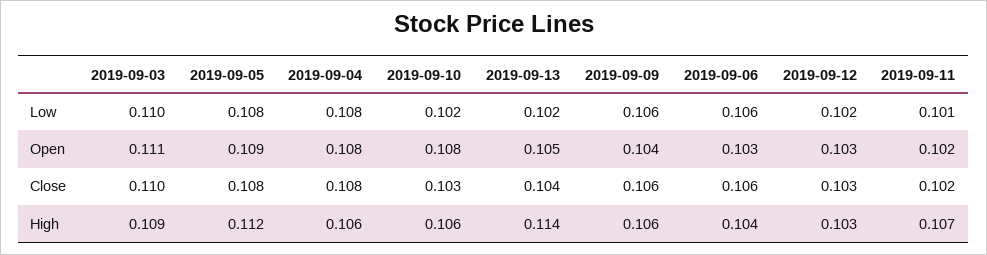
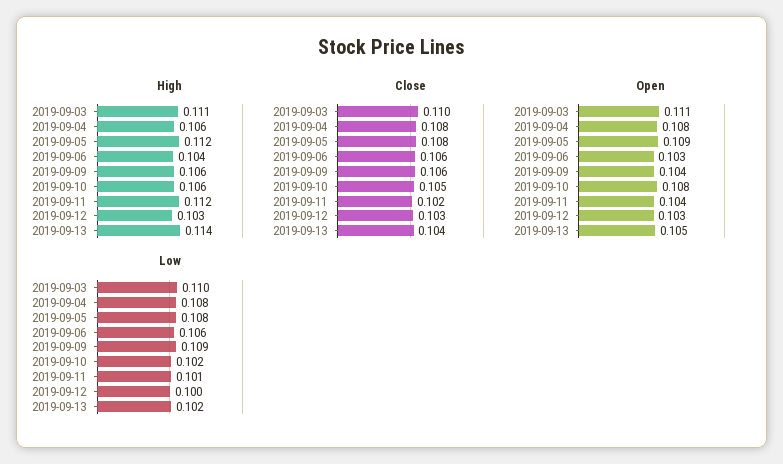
  {
    "Low": {
      "2019-09-03": 0.11,
      "2019-09-05": 0.108,
      "2019-09-04": 0.108,
      "2019-09-10": 0.102,
      "2019-09-13": 0.102,
-     "2019-09-09": 0.106,
+     "2019-09-09": 0.109,
      "2019-09-06": 0.106,
-     "2019-09-12": 0.102,
+     "2019-09-12": 0.1,
      "2019-09-11": 0.101
    },
    "Open": {
      "2019-09-03": 0.111,
      "2019-09-05": 0.109,
      "2019-09-04": 0.108,
      "2019-09-10": 0.108,
      "2019-09-13": 0.105,
      "2019-09-09": 0.104,
      "2019-09-06": 0.103,
      "2019-09-12": 0.103,
-     "2019-09-11": 0.102
+     "2019-09-11": 0.104
    },
    "Close": {
      "2019-09-03": 0.11,
      "2019-09-05": 0.108,
      "2019-09-04": 0.108,
-     "2019-09-10": 0.103,
+     "2019-09-10": 0.105,
      "2019-09-13": 0.104,
      "2019-09-09": 0.106,
      "2019-09-06": 0.106,
      "2019-09-12": 0.103,
      "2019-09-11": 0.102
    },
    "High": {
-     "2019-09-03": 0.109,
+     "2019-09-03": 0.111,
      "2019-09-05": 0.112,
      "2019-09-04": 0.106,
      "2019-09-10": 0.106,
      "2019-09-13": 0.114,
      "2019-09-09": 0.106,
      "2019-09-06": 0.104,
      "2019-09-12": 0.103,
-     "2019-09-11": 0.107
+     "2019-09-11": 0.112
    }
  }

